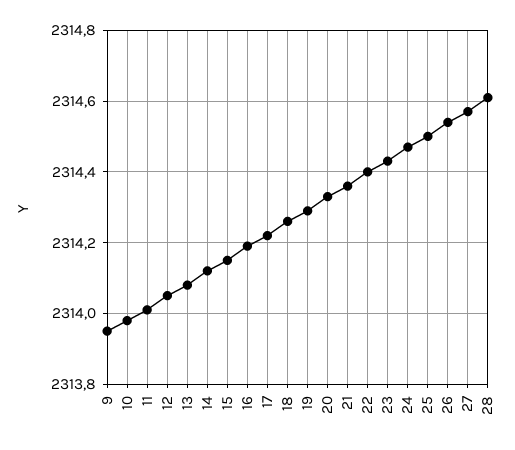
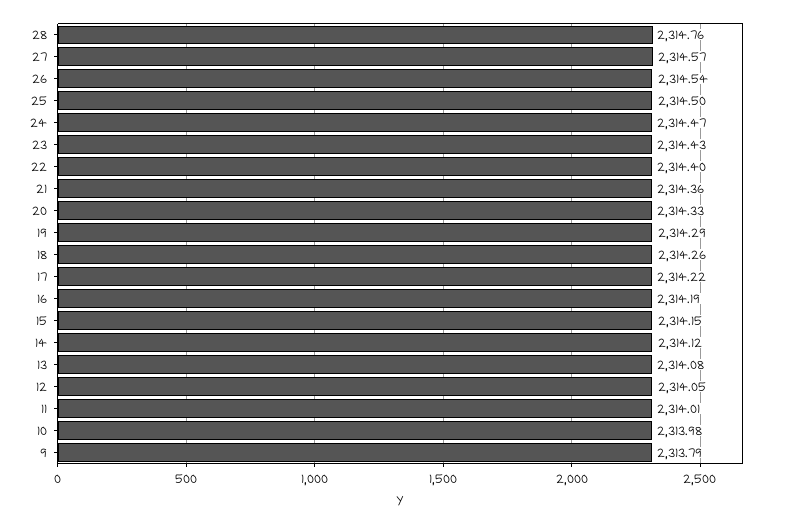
  {
-   "9": 2313.95,
+   "9": 2313.79,
    "10": 2313.98,
    "11": 2314.01,
    "12": 2314.05,
    "13": 2314.08,
    "14": 2314.12,
    "15": 2314.15,
    "16": 2314.19,
    "17": 2314.22,
    "18": 2314.26,
    "19": 2314.29,
    "20": 2314.33,
    "21": 2314.36,
    "22": 2314.4,
    "23": 2314.43,
    "24": 2314.47,
    "25": 2314.5,
    "26": 2314.54,
    "27": 2314.57,
-   "28": 2314.6
+   "28": 2314.76
  }

